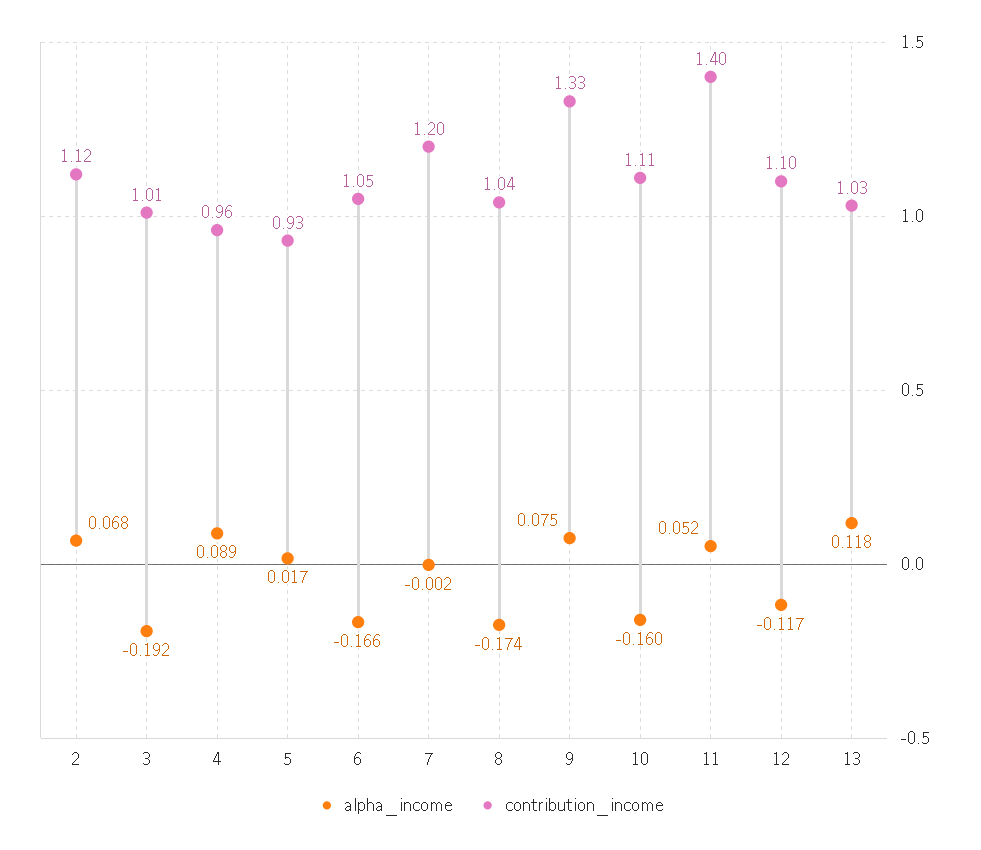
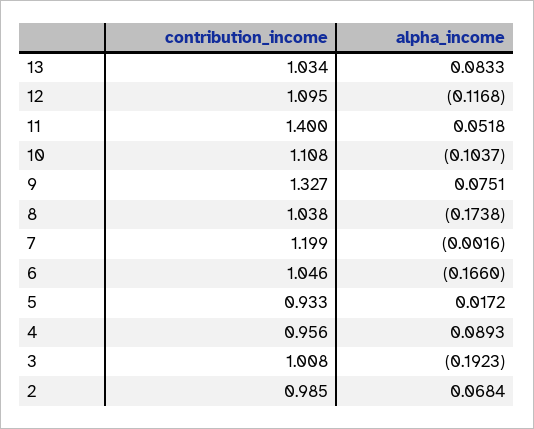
  {
    "alpha_income": {
      "2": 0.0684,
      "3": -0.1923,
      "4": 0.0893,
      "5": 0.0172,
      "6": -0.166,
      "7": -0.0016,
      "8": -0.1738,
      "9": 0.0751,
-     "10": -0.16,
+     "10": -0.1037,
      "11": 0.0518,
      "12": -0.1168,
-     "13": 0.118
+     "13": 0.0833
    },
    "contribution_income": {
-     "2": 1.12,
+     "2": 0.985,
      "3": 1.008,
      "4": 0.956,
      "5": 0.933,
      "6": 1.046,
      "7": 1.199,
      "8": 1.038,
      "9": 1.327,
      "10": 1.108,
      "11": 1.4,
      "12": 1.095,
      "13": 1.034
    }
  }

